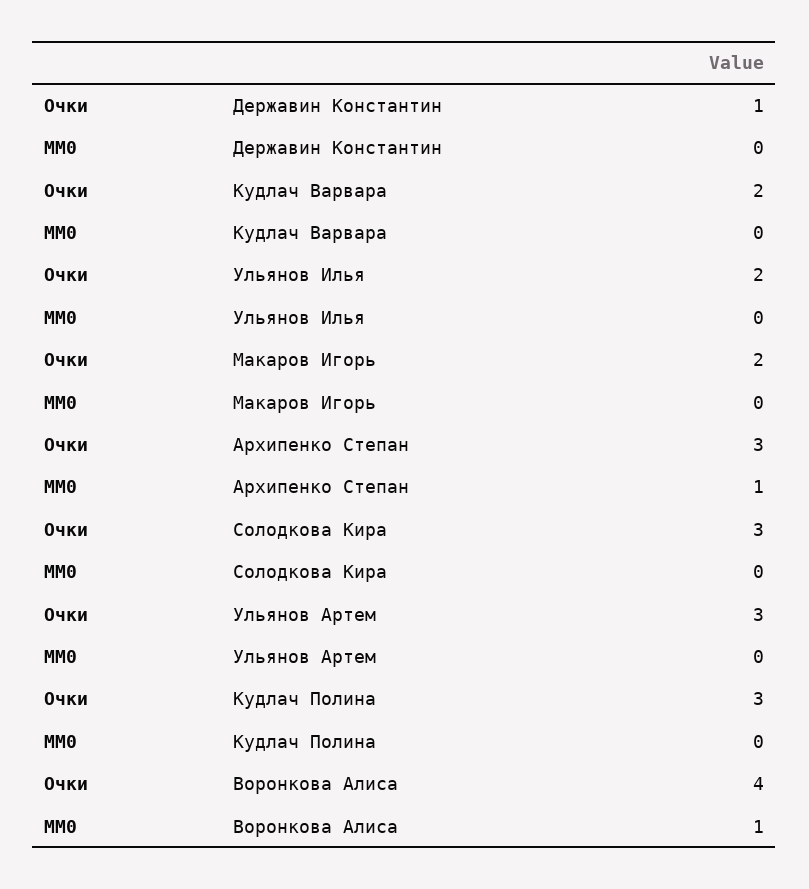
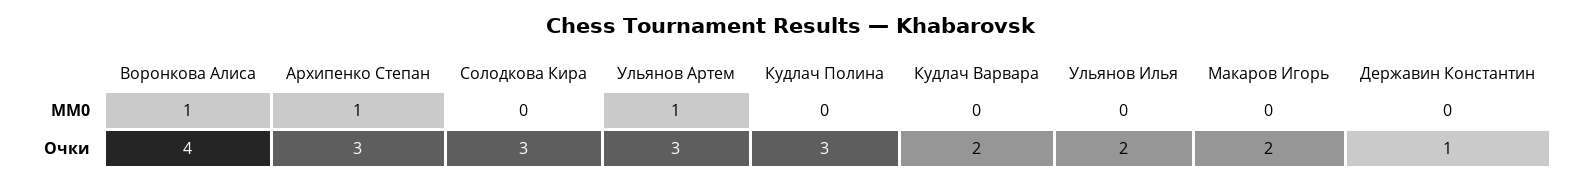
  {
    "Очки": {
      "Державин Константин": 1,
      "Кудлач Варвара": 2,
      "Ульянов Илья": 2,
      "Макаров Игорь": 2,
      "Архипенко Степан": 3,
      "Солодкова Кира": 3,
      "Ульянов Артем": 3,
      "Кудлач Полина": 3,
      "Воронкова Алиса": 4
    },
    "MM0": {
      "Державин Константин": 0,
      "Кудлач Варвара": 0,
      "Ульянов Илья": 0,
      "Макаров Игорь": 0,
      "Архипенко Степан": 1,
      "Солодкова Кира": 0,
-     "Ульянов Артем": 0,
+     "Ульянов Артем": 1,
      "Кудлач Полина": 0,
      "Воронкова Алиса": 1
    }
  }

